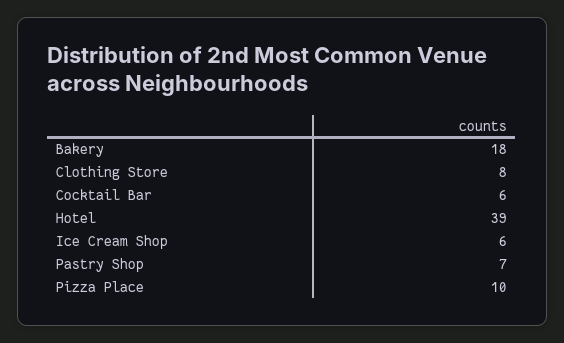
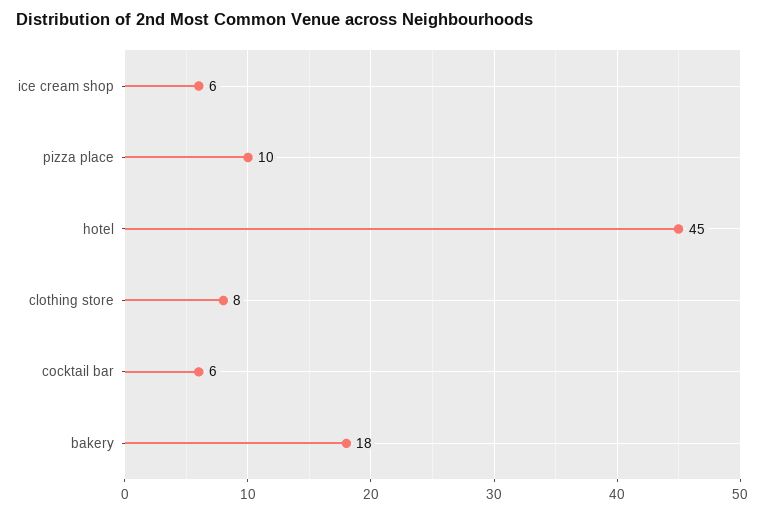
  {
    "Bakery": 18,
    "Clothing Store": 8,
    "Cocktail Bar": 6,
-   "Hotel": 39,
+   "Hotel": 45,
    "Ice Cream Shop": 6,
-   "Pastry Shop": 7,
    "Pizza Place": 10
  }

